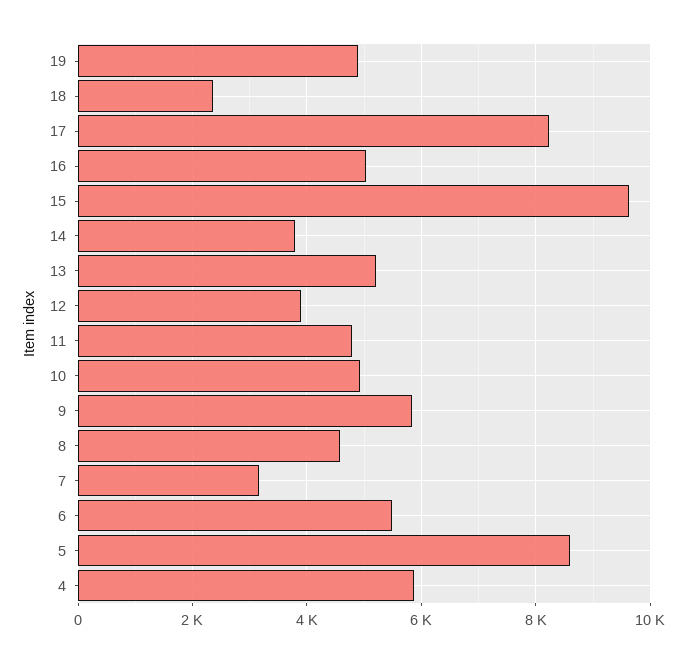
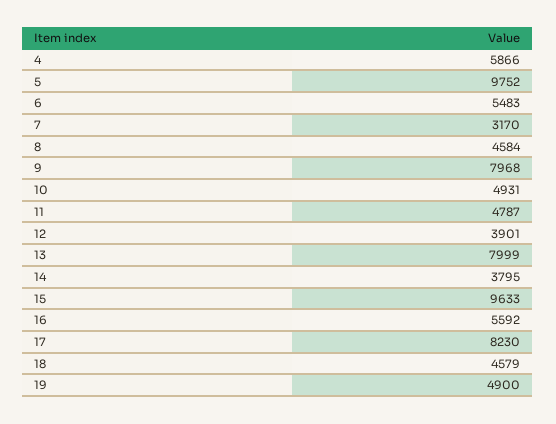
  {
    "19": 4900,
-   "18": 2400,
+   "18": 4579,
    "17": 8230,
-   "16": 5000,
+   "16": 5592,
    "15": 9633,
    "14": 3795,
-   "13": 5200,
+   "13": 7999,
    "12": 3901,
    "11": 4787,
    "10": 4931,
-   "9": 5800,
+   "9": 7968,
    "8": 4584,
    "7": 3170,
    "6": 5483,
-   "5": 8600,
+   "5": 9752,
    "4": 5866
  }

